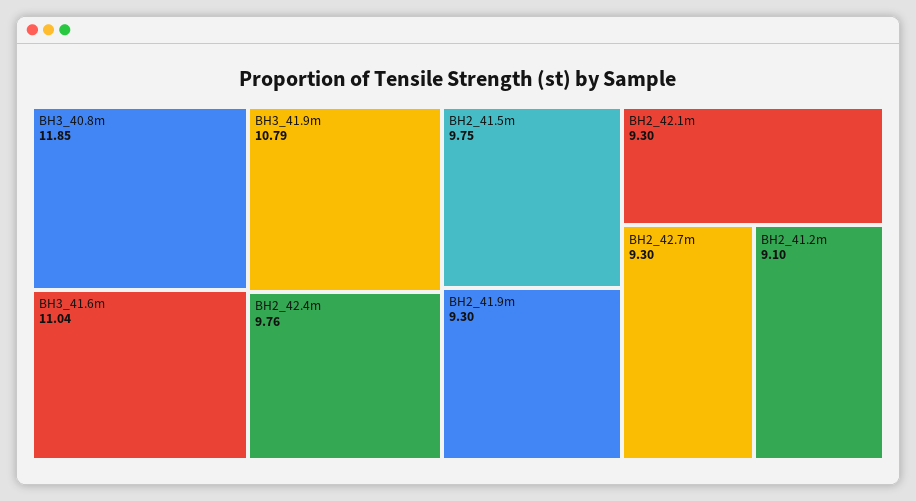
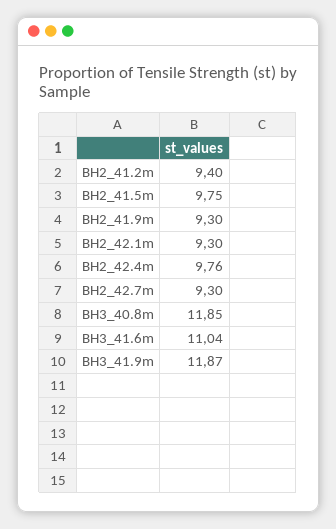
  {
    "BH3_40.8m": 11.85,
    "BH3_41.6m": 11.04,
-   "BH3_41.9m": 10.79,
+   "BH3_41.9m": 11.87,
    "BH2_42.4m": 9.76,
    "BH2_41.5m": 9.75,
    "BH2_41.9m": 9.3,
    "BH2_42.1m": 9.3,
    "BH2_42.7m": 9.3,
-   "BH2_41.2m": 9.1
+   "BH2_41.2m": 9.4
  }

